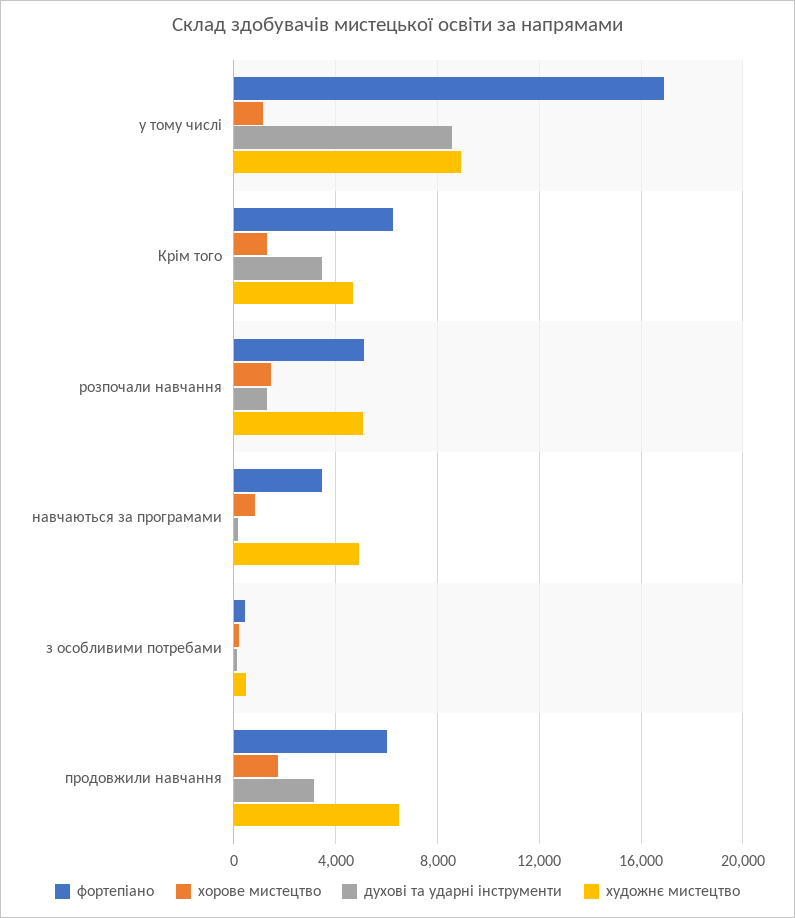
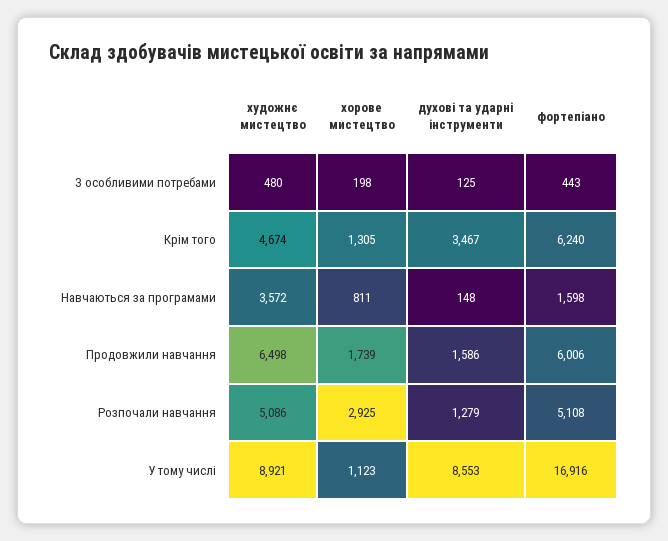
  {
    "фортепіано": {
      "у тому числі": 16916,
      "Крім того": 6240,
      "розпочали навчання": 5108,
-     "навчаються за програмами": 3500,
+     "навчаються за програмами": 1598,
      "з особливими потребами": 443,
      "продовжили навчання": 6006
    },
    "хорове мистецтво": {
      "у тому числі": 1123,
      "Крім того": 1305,
-     "розпочали навчання": 1500,
+     "розпочали навчання": 2925,
      "навчаються за програмами": 811,
      "з особливими потребами": 198,
      "продовжили навчання": 1739
    },
    "духові та ударні інструменти": {
      "у тому числі": 8553,
      "Крім того": 3467,
      "розпочали навчання": 1279,
      "навчаються за програмами": 148,
      "з особливими потребами": 125,
-     "продовжили навчання": 3000
+     "продовжили навчання": 1586
    },
    "художнє мистецтво": {
      "у тому числі": 8921,
      "Крім того": 4674,
      "розпочали навчання": 5086,
-     "навчаються за програмами": 5000,
+     "навчаються за програмами": 3572,
      "з особливими потребами": 480,
      "продовжили навчання": 6498
    }
  }

